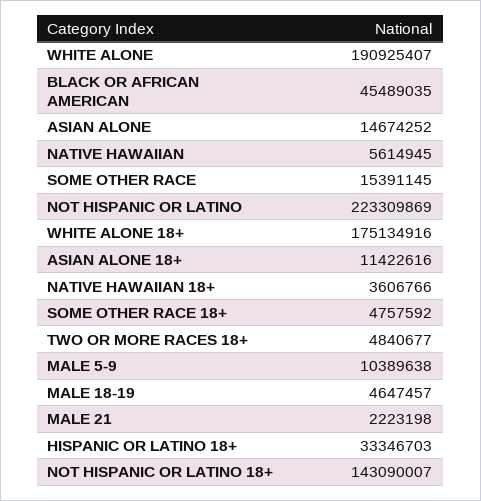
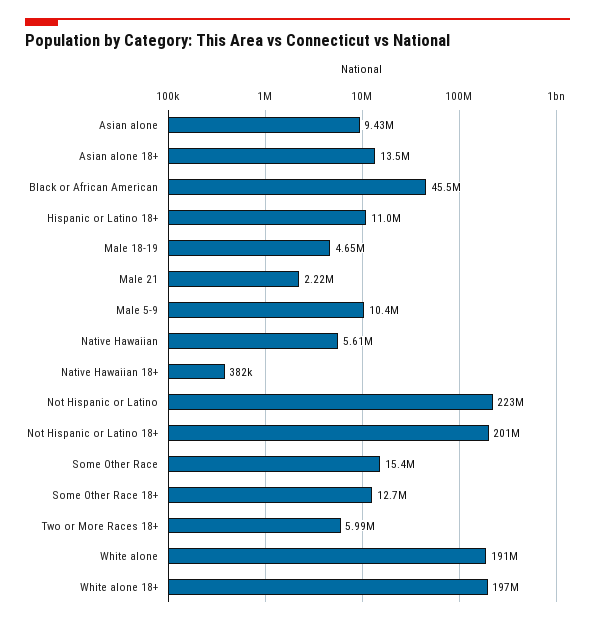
  {
    "WHITE ALONE": 190925407,
    "BLACK OR AFRICAN AMERICAN": 45489035,
-   "ASIAN ALONE": 14674252,
+   "ASIAN ALONE": 9430000,
    "NATIVE HAWAIIAN": 5614945,
    "SOME OTHER RACE": 15391145,
    "NOT HISPANIC OR LATINO": 223309869,
-   "WHITE ALONE 18+": 175134916,
+   "WHITE ALONE 18+": 197000000,
-   "ASIAN ALONE 18+": 11422616,
+   "ASIAN ALONE 18+": 13500000,
-   "NATIVE HAWAIIAN 18+": 3606766,
+   "NATIVE HAWAIIAN 18+": 382000,
-   "SOME OTHER RACE 18+": 4757592,
+   "SOME OTHER RACE 18+": 12700000,
-   "TWO OR MORE RACES 18+": 4840677,
+   "TWO OR MORE RACES 18+": 5990000,
    "MALE 5-9": 10389638,
    "MALE 18-19": 4647457,
    "MALE 21": 2223198,
-   "HISPANIC OR LATINO 18+": 33346703,
+   "HISPANIC OR LATINO 18+": 11000000,
-   "NOT HISPANIC OR LATINO 18+": 143090007
+   "NOT HISPANIC OR LATINO 18+": 201000000
  }

